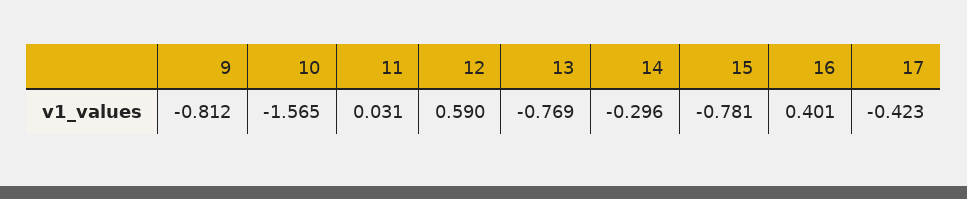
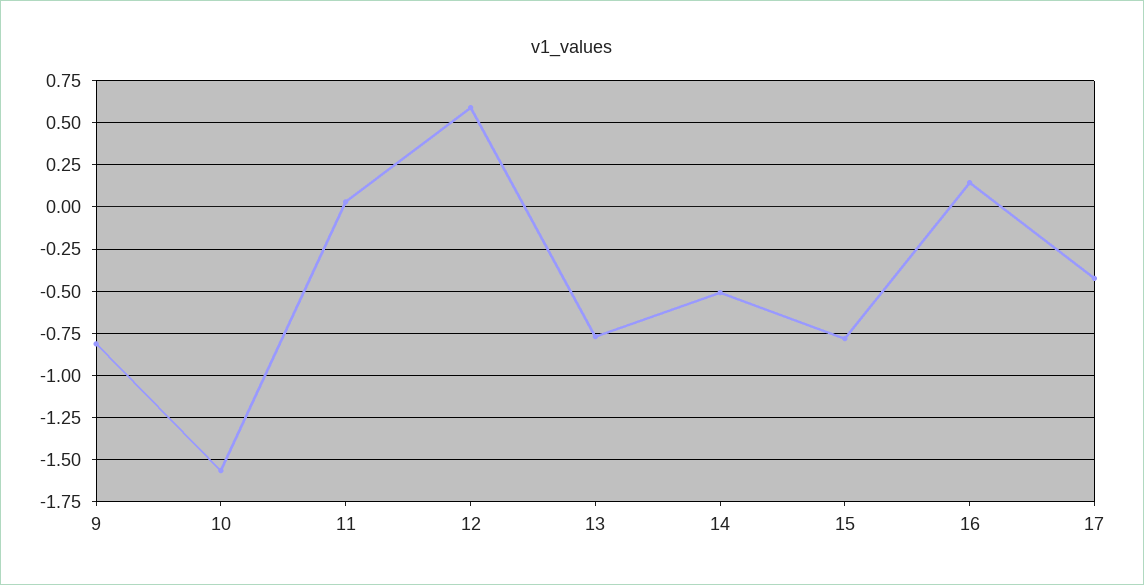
  {
    "9": -0.812,
    "10": -1.565,
    "11": 0.031,
    "12": 0.59,
    "13": -0.769,
-   "14": -0.296,
+   "14": -0.5,
    "15": -0.781,
-   "16": 0.401,
+   "16": 0.15,
    "17": -0.423
  }

